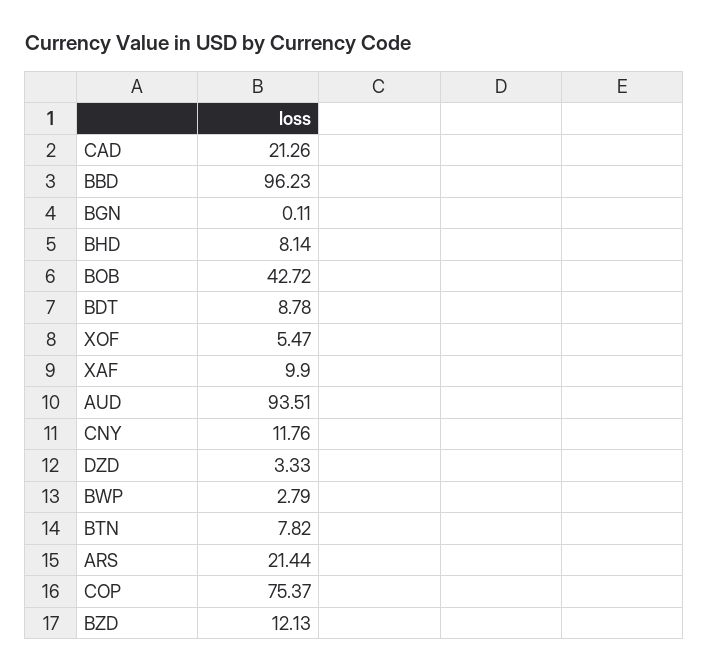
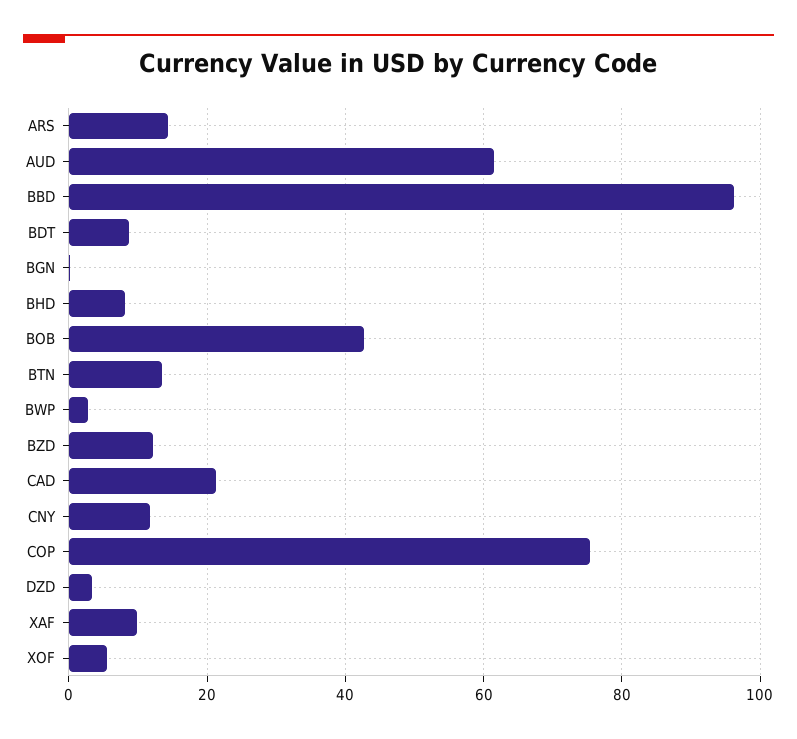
  {
    "CAD": 21.26,
    "BBD": 96.23,
    "BGN": 0.11,
    "BHD": 8.14,
    "BOB": 42.72,
    "BDT": 8.78,
    "XOF": 5.47,
    "XAF": 9.9,
-   "AUD": 93.51,
+   "AUD": 62,
    "CNY": 11.76,
    "DZD": 3.33,
    "BWP": 2.79,
-   "BTN": 7.82,
+   "BTN": 14,
-   "ARS": 21.44,
+   "ARS": 14,
    "COP": 75.37,
    "BZD": 12.13
  }

